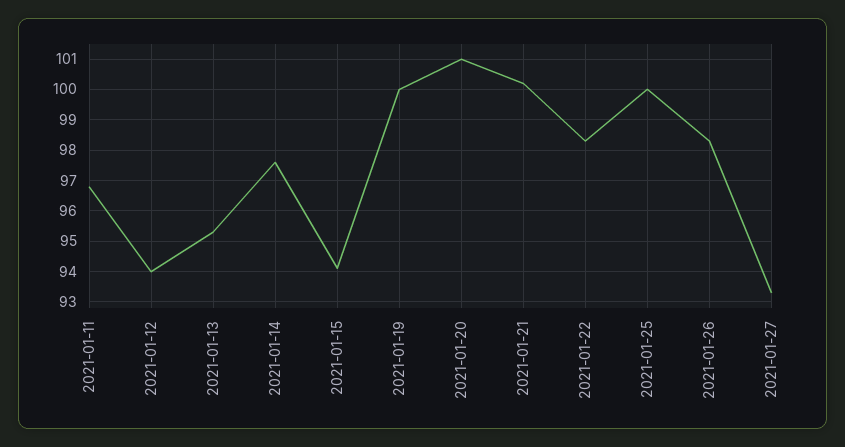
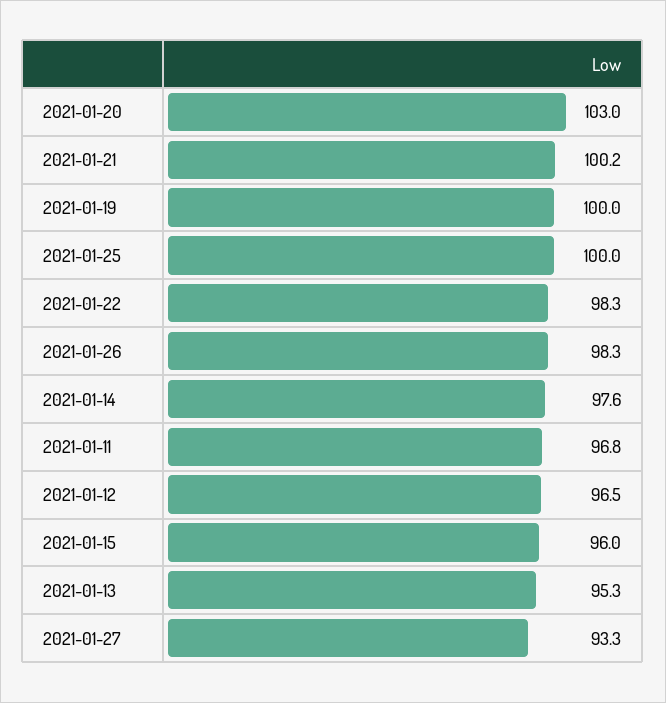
  {
    "2021-01-11": 96.8,
-   "2021-01-12": 94,
+   "2021-01-12": 96.5,
    "2021-01-13": 95.3,
    "2021-01-14": 97.6,
-   "2021-01-15": 94,
+   "2021-01-15": 96,
    "2021-01-19": 100,
-   "2021-01-20": 101,
+   "2021-01-20": 103,
    "2021-01-21": 100.2,
    "2021-01-22": 98.3,
    "2021-01-25": 100,
    "2021-01-26": 98.3,
    "2021-01-27": 93.3
  }

